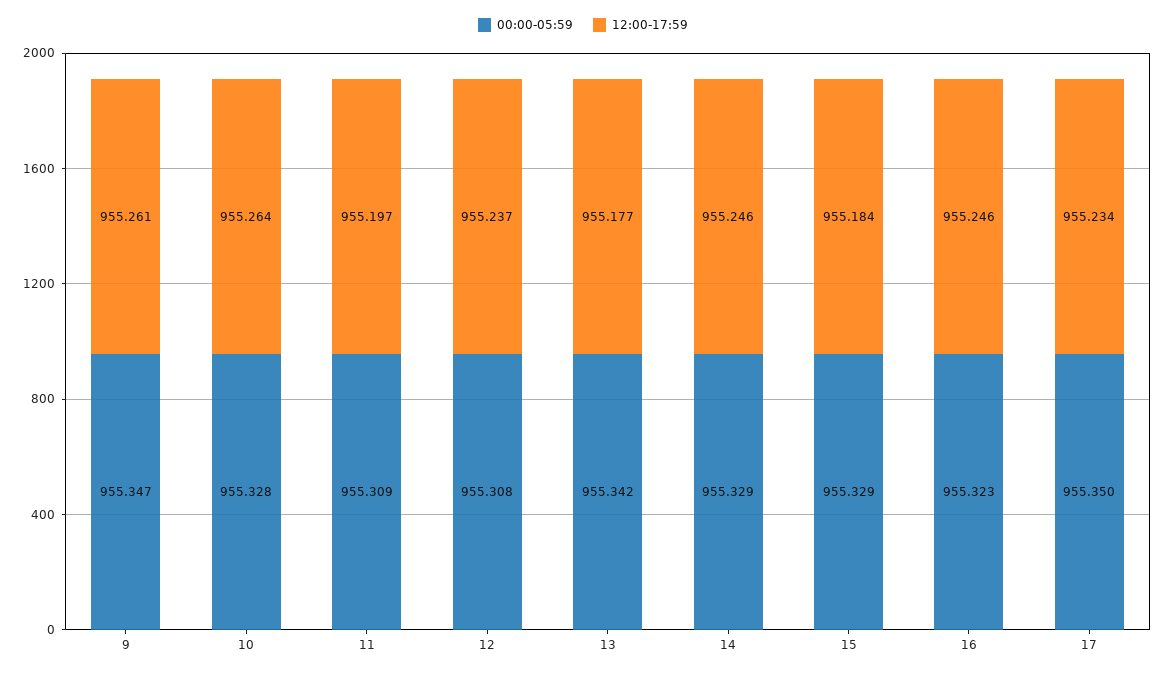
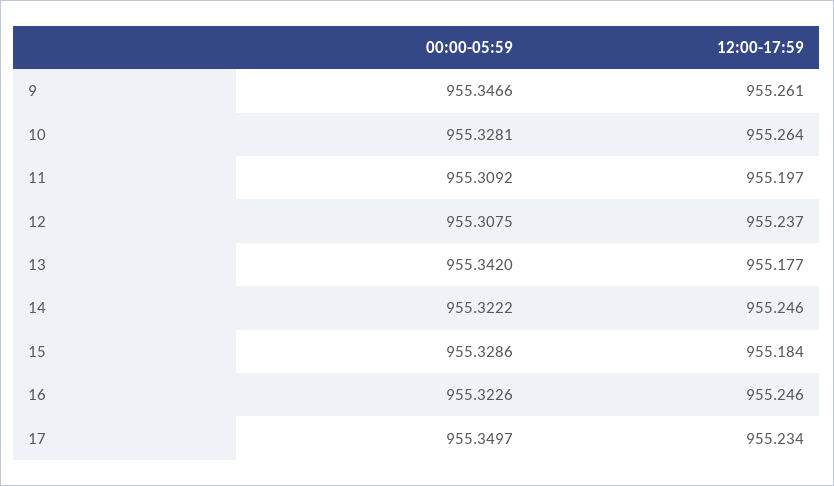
  {
    "00:00-05:59": {
      "9": 955.3466,
      "10": 955.3281,
      "11": 955.3092,
      "12": 955.3075,
      "13": 955.342,
-     "14": 955.329,
+     "14": 955.3222,
      "15": 955.3286,
      "16": 955.3226,
      "17": 955.3497
    },
    "12:00-17:59": {
      "9": 955.261,
      "10": 955.264,
      "11": 955.197,
      "12": 955.237,
      "13": 955.177,
      "14": 955.246,
      "15": 955.184,
      "16": 955.246,
      "17": 955.234
    }
  }

